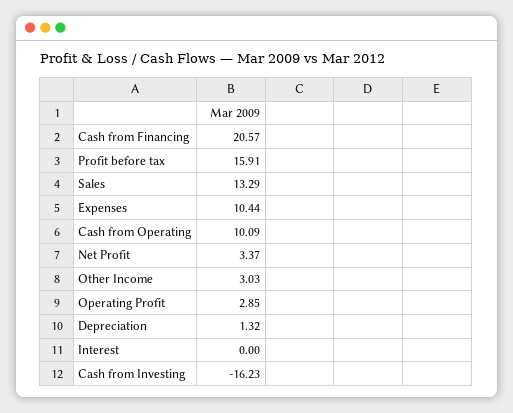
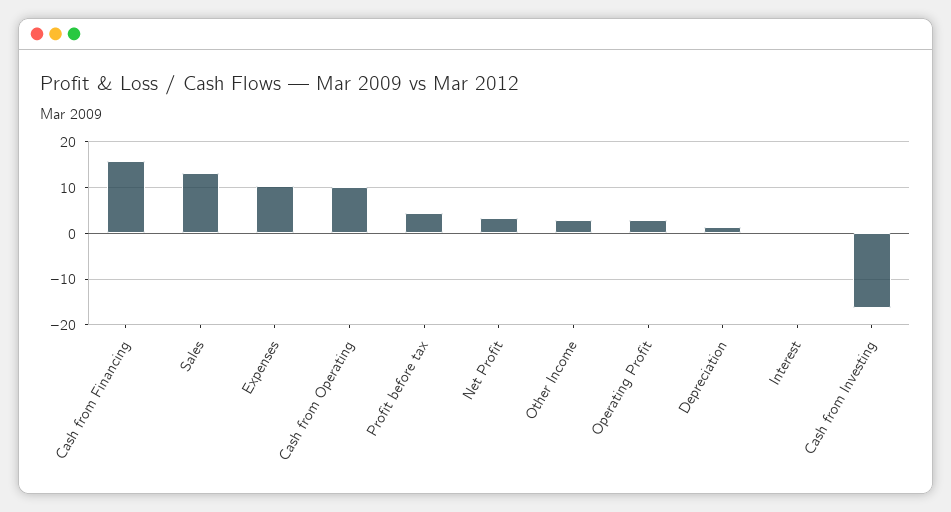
  {
-   "Cash from Financing": 20.57,
+   "Cash from Financing": 16,
-   "Profit before tax": 15.91,
+   "Profit before tax": 4,
    "Sales": 13.29,
    "Expenses": 10.44,
    "Cash from Operating": 10.09,
    "Net Profit": 3.37,
    "Other Income": 3.03,
    "Operating Profit": 2.85,
    "Depreciation": 1.32,
    "Interest": 0,
    "Cash from Investing": -16.23
  }

